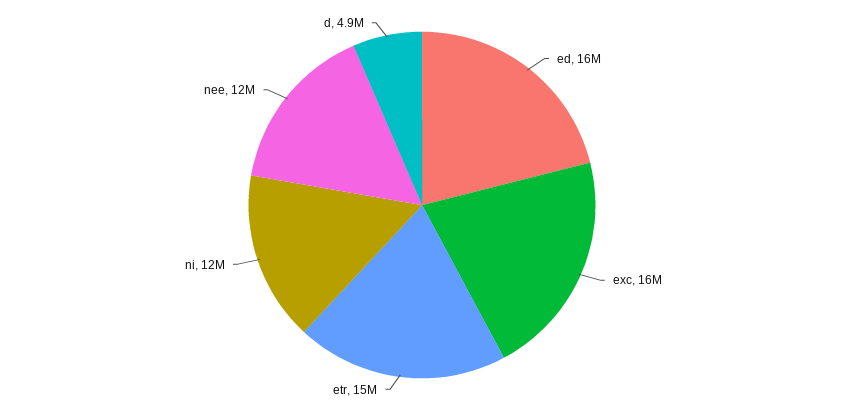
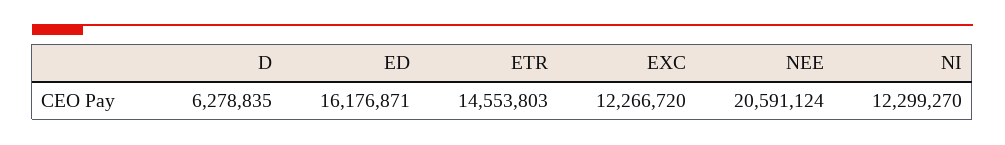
  {
    "ed": 16176871,
-   "exc": 16000000,
+   "exc": 12266720,
    "etr": 14553803,
    "ni": 12299270,
-   "nee": 12000000,
+   "nee": 20591124,
-   "d": 4900000
+   "d": 6278835
  }

